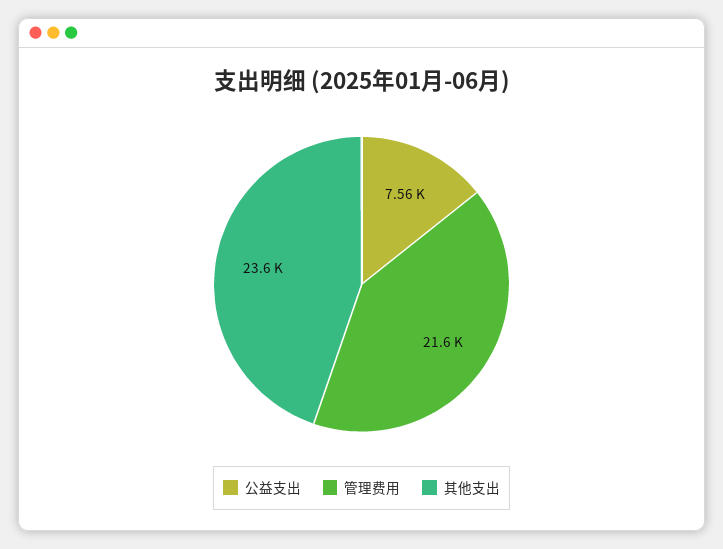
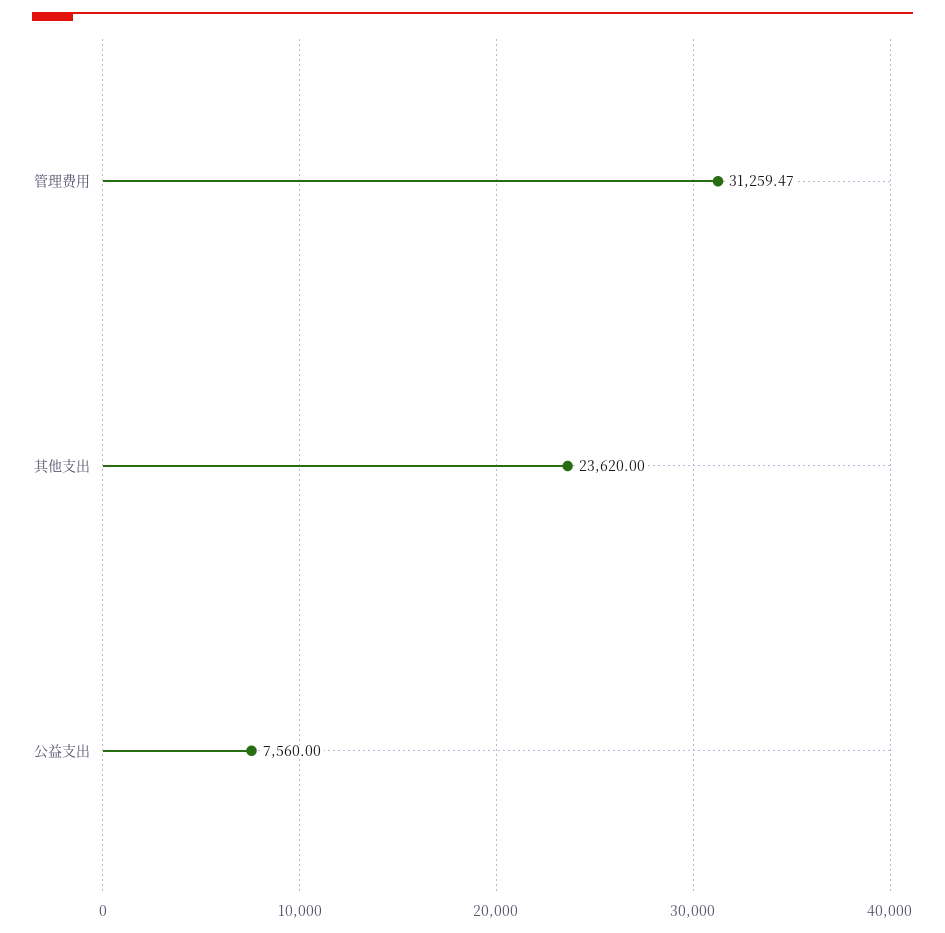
  {
    "公益支出": 7560,
-   "管理费用": 21600,
+   "管理费用": 31259.47,
    "其他支出": 23620
  }

